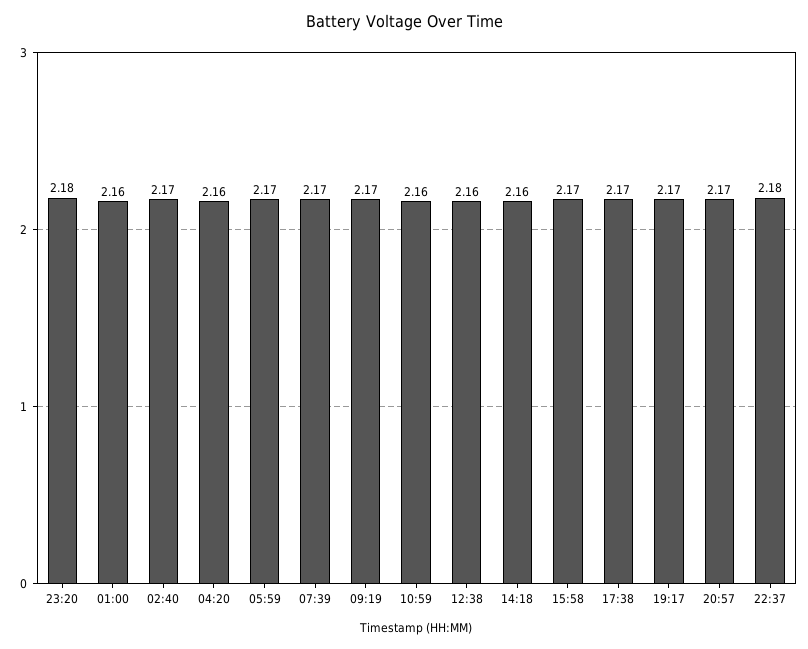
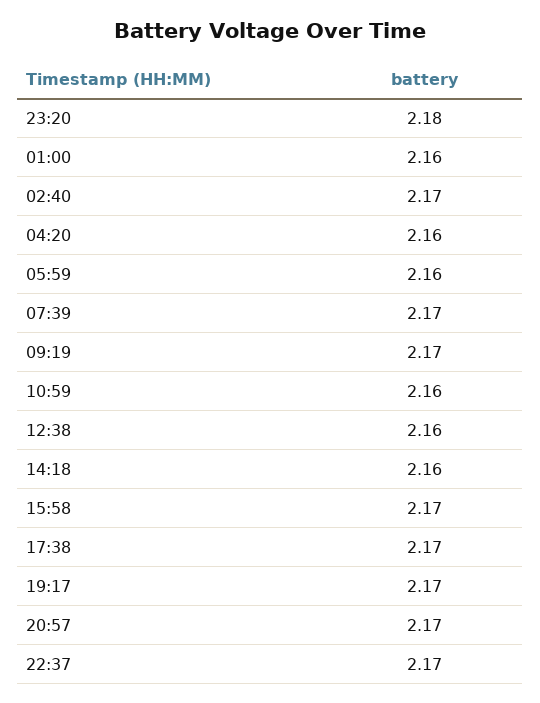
  {
    "23:20": 2.18,
    "01:00": 2.16,
    "02:40": 2.17,
    "04:20": 2.16,
-   "05:59": 2.17,
+   "05:59": 2.16,
    "07:39": 2.17,
    "09:19": 2.17,
    "10:59": 2.16,
    "12:38": 2.16,
    "14:18": 2.16,
    "15:58": 2.17,
    "17:38": 2.17,
    "19:17": 2.17,
    "20:57": 2.17,
-   "22:37": 2.18
+   "22:37": 2.17
  }

